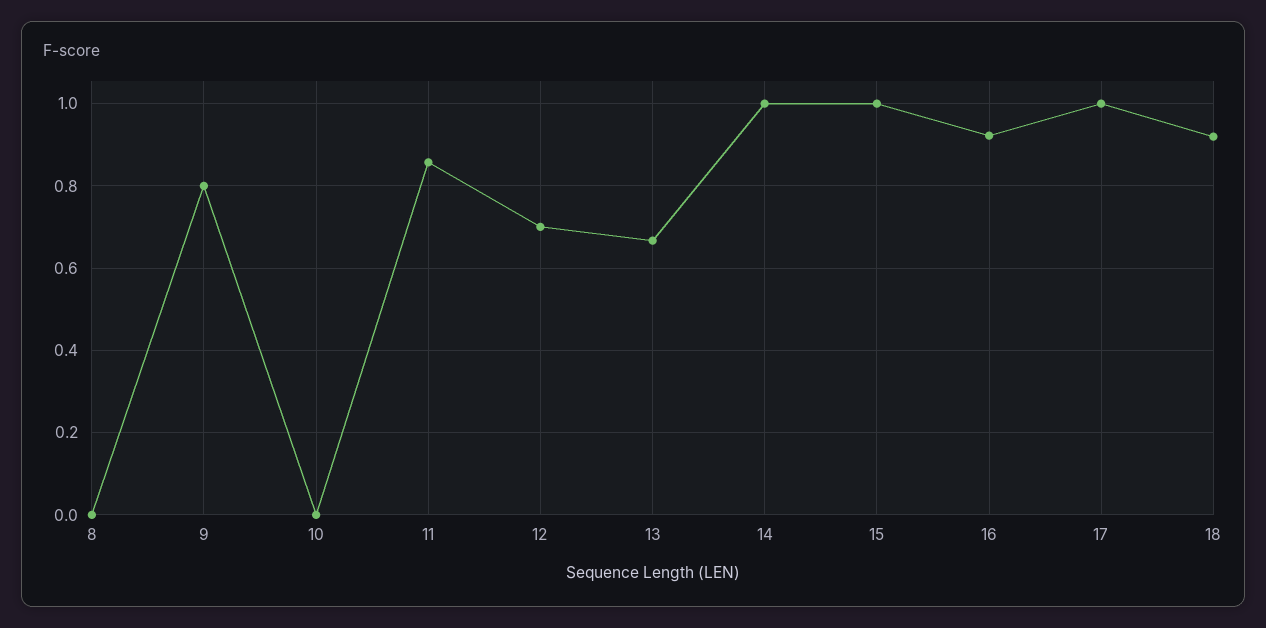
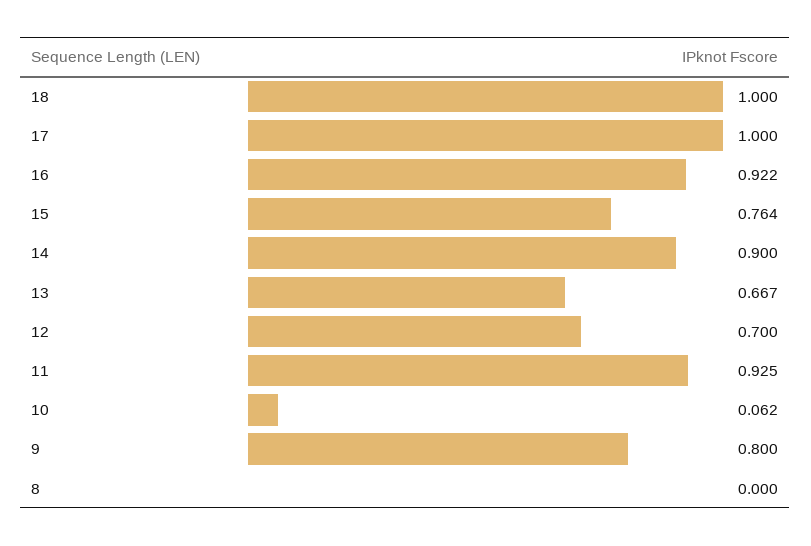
  {
    "8": 0,
    "9": 0.8,
-   "10": 0,
+   "10": 0.062,
-   "11": 0.86,
+   "11": 0.925,
    "12": 0.7,
    "13": 0.667,
-   "14": 1,
+   "14": 0.9,
-   "15": 1,
+   "15": 0.764,
    "16": 0.922,
    "17": 1,
-   "18": 0.92
+   "18": 1
  }

